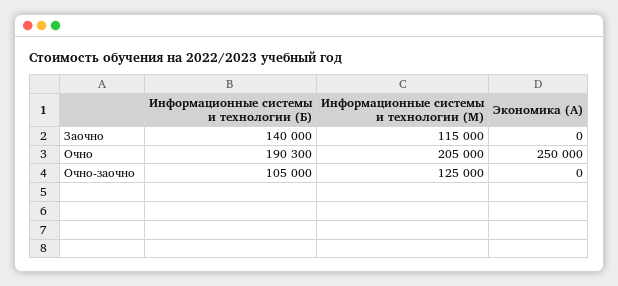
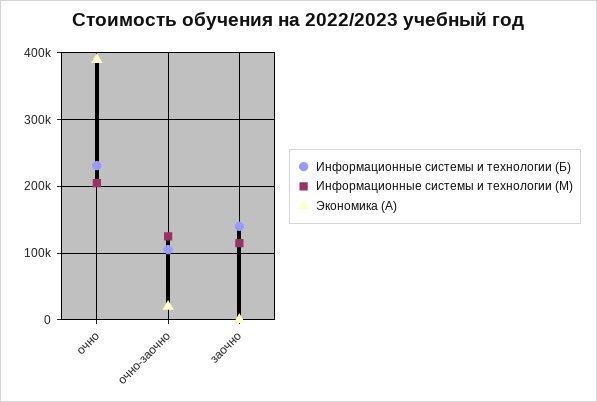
  {
    "Информационные системы и технологии (Б)": {
      "Заочно": 140000,
-     "Очно": 190300,
+     "Очно": 230000,
      "Очно-заочно": 105000
    },
    "Информационные системы и технологии (М)": {
      "Заочно": 115000,
      "Очно": 205000,
      "Очно-заочно": 125000
    },
    "Экономика (А)": {
      "Заочно": 0,
-     "Очно": 250000,
+     "Очно": 390000,
-     "Очно-заочно": 0
+     "Очно-заочно": 20000
    }
  }

